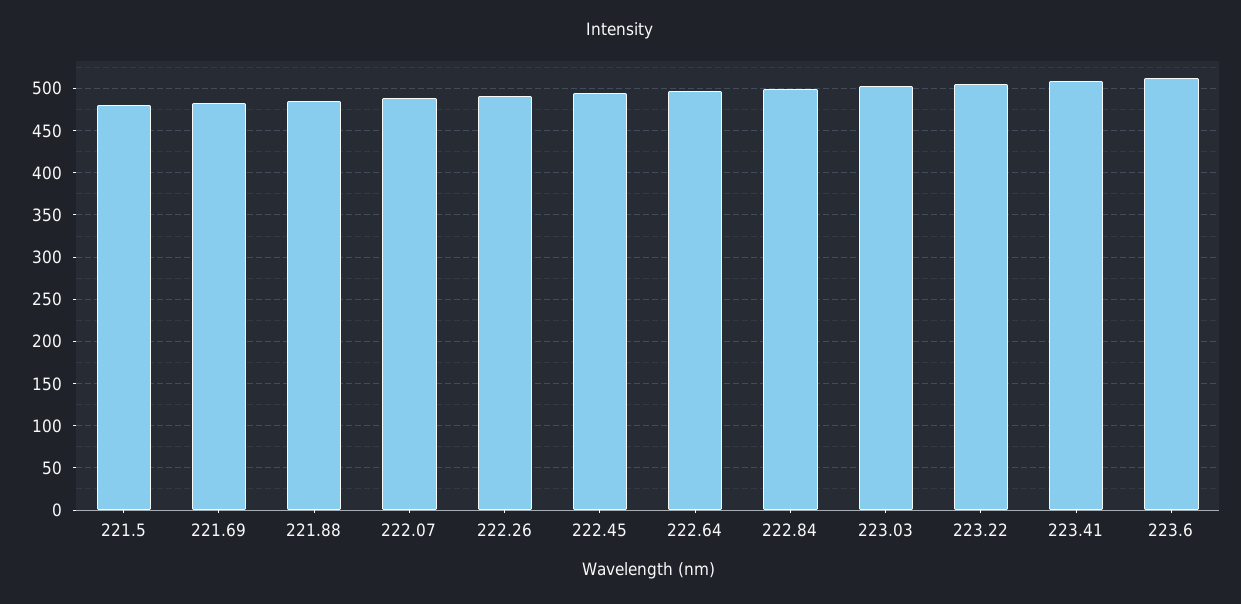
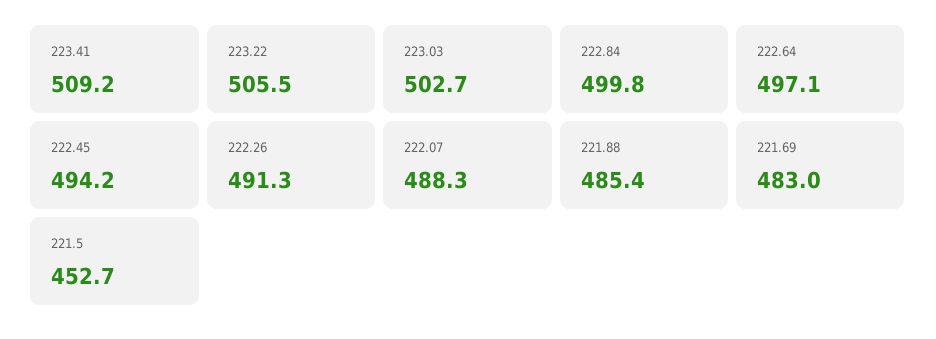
  {
-   "221.5": 480,
+   "221.5": 452.7,
    "221.69": 483,
    "221.88": 485.4,
    "222.07": 488.3,
    "222.26": 491.3,
    "222.45": 494.2,
    "222.64": 497.1,
    "222.84": 499.8,
    "223.03": 502.7,
    "223.22": 505.5,
-   "223.41": 509.2,
+   "223.41": 509.2
-   "223.6": 510
  }

